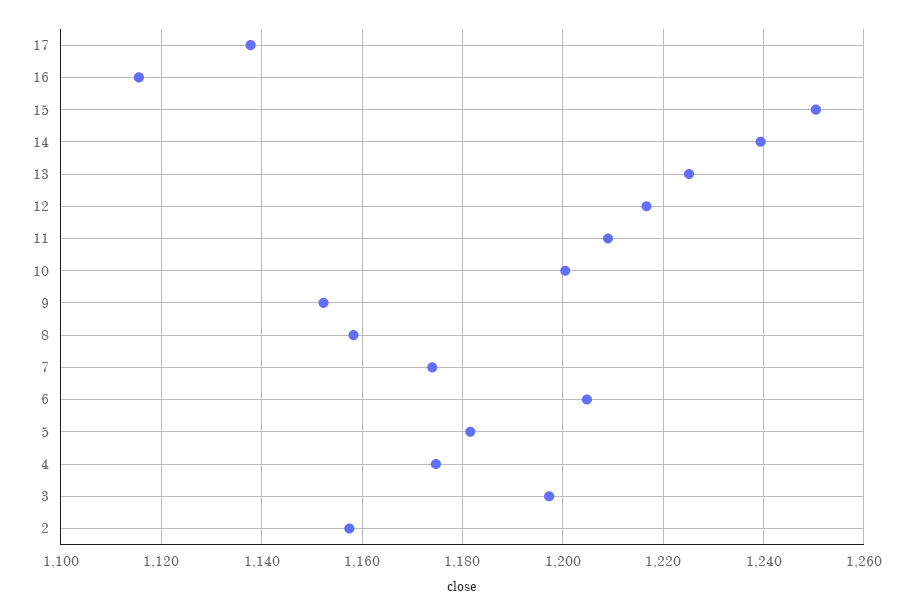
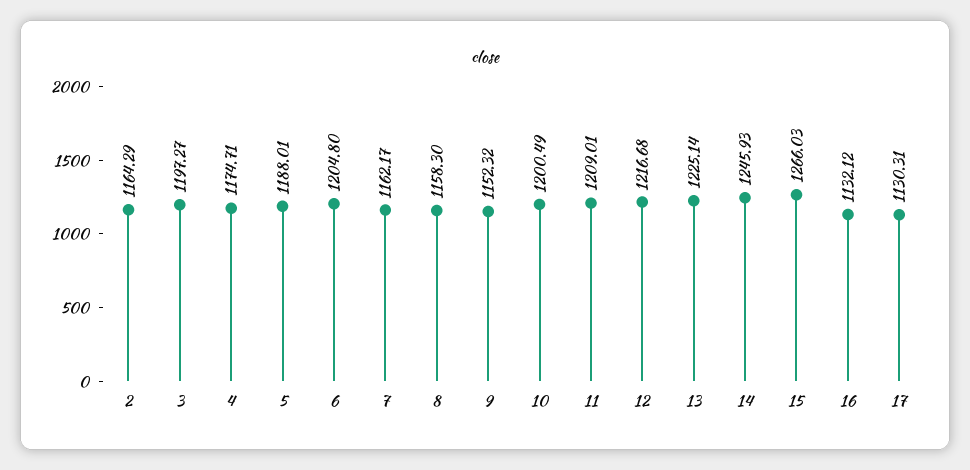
  {
-   "17": 1138,
+   "17": 1130.31,
-   "16": 1116,
+   "16": 1132.12,
-   "15": 1250,
+   "15": 1266.03,
-   "14": 1240,
+   "14": 1245.93,
    "13": 1225.14,
    "12": 1216.68,
    "11": 1209.01,
    "10": 1200.49,
    "9": 1152.32,
    "8": 1158.3,
-   "7": 1174,
+   "7": 1162.17,
    "6": 1204.8,
-   "5": 1182,
+   "5": 1188.01,
    "4": 1174.71,
    "3": 1197.27,
-   "2": 1158
+   "2": 1164.29
  }

